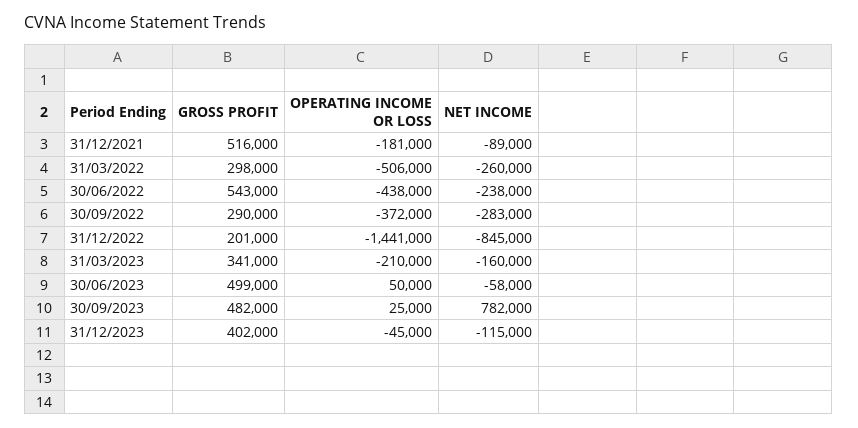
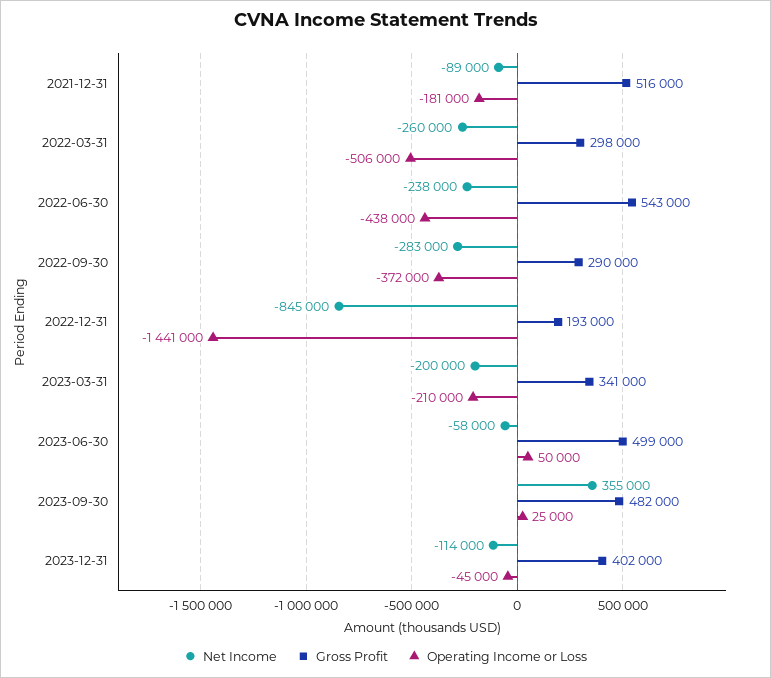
  {
    "GROSS PROFIT": {
      "31/12/2021": 516000,
      "31/03/2022": 298000,
      "30/06/2022": 543000,
      "30/09/2022": 290000,
-     "31/12/2022": 201000,
+     "31/12/2022": 193000,
      "31/03/2023": 341000,
      "30/06/2023": 499000,
      "30/09/2023": 482000,
      "31/12/2023": 402000
    },
    "OPERATING INCOME OR LOSS": {
      "31/12/2021": -181000,
      "31/03/2022": -506000,
      "30/06/2022": -438000,
      "30/09/2022": -372000,
      "31/12/2022": -1441000,
      "31/03/2023": -210000,
      "30/06/2023": 50000,
      "30/09/2023": 25000,
      "31/12/2023": -45000
    },
    "NET INCOME": {
      "31/12/2021": -89000,
      "31/03/2022": -260000,
      "30/06/2022": -238000,
      "30/09/2022": -283000,
      "31/12/2022": -845000,
-     "31/03/2023": -160000,
+     "31/03/2023": -200000,
      "30/06/2023": -58000,
-     "30/09/2023": 782000,
+     "30/09/2023": 355000,
-     "31/12/2023": -115000
+     "31/12/2023": -114000
    }
  }

